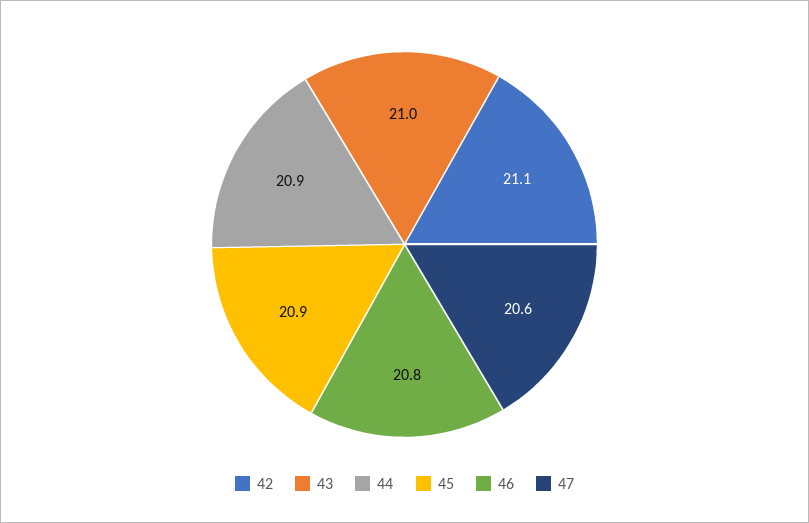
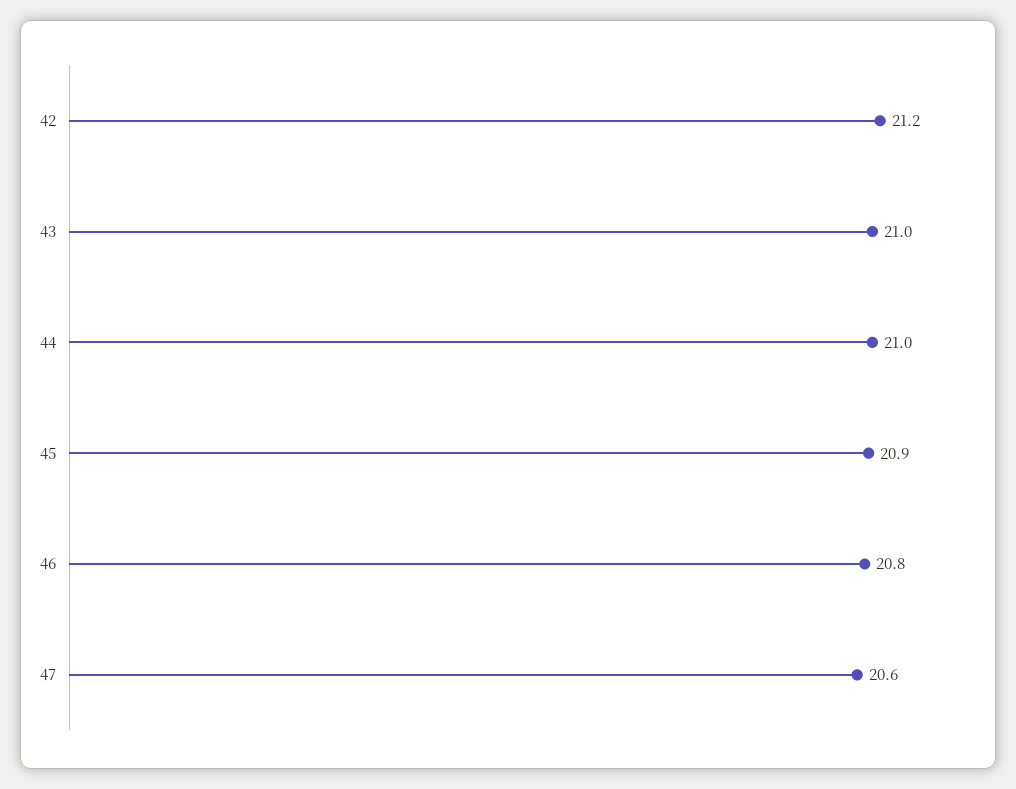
  {
-   "42": 21.1,
+   "42": 21.2,
    "43": 21,
-   "44": 20.9,
+   "44": 21,
    "45": 20.9,
    "46": 20.8,
    "47": 20.6
  }

